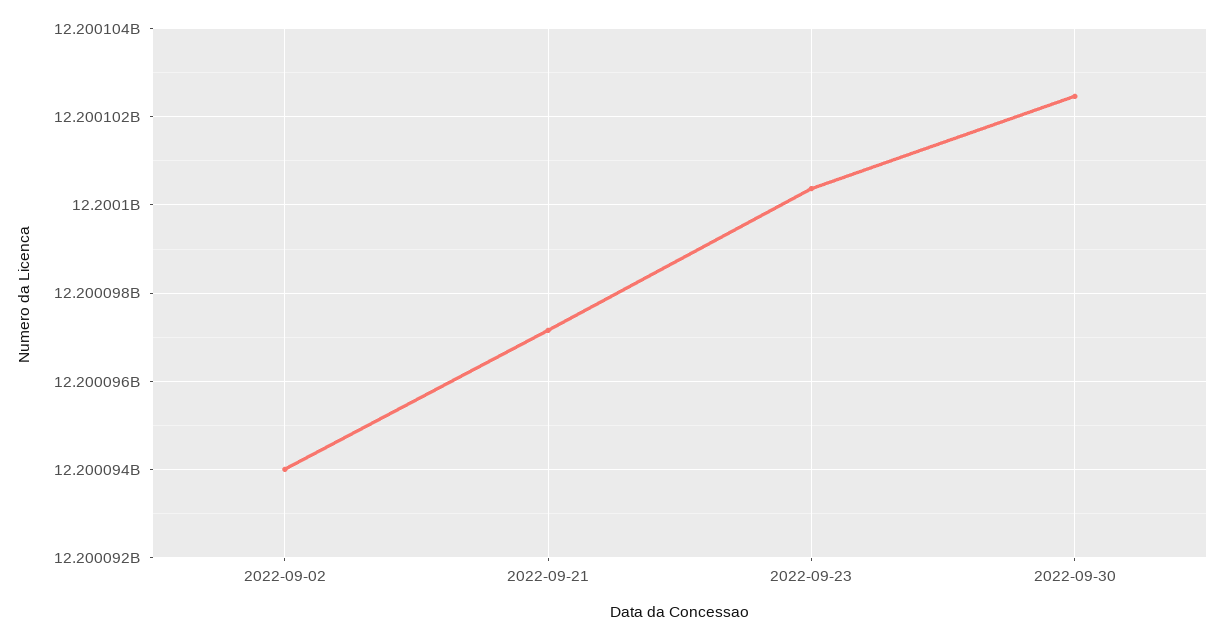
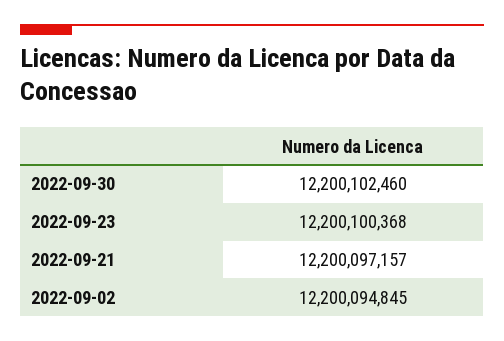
  {
-   "2022-09-02": 12200094000,
+   "2022-09-02": 12200094845,
    "2022-09-21": 12200097157,
    "2022-09-23": 12200100368,
    "2022-09-30": 12200102460
  }

